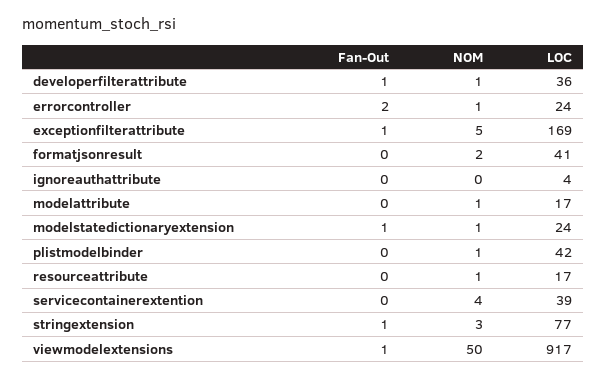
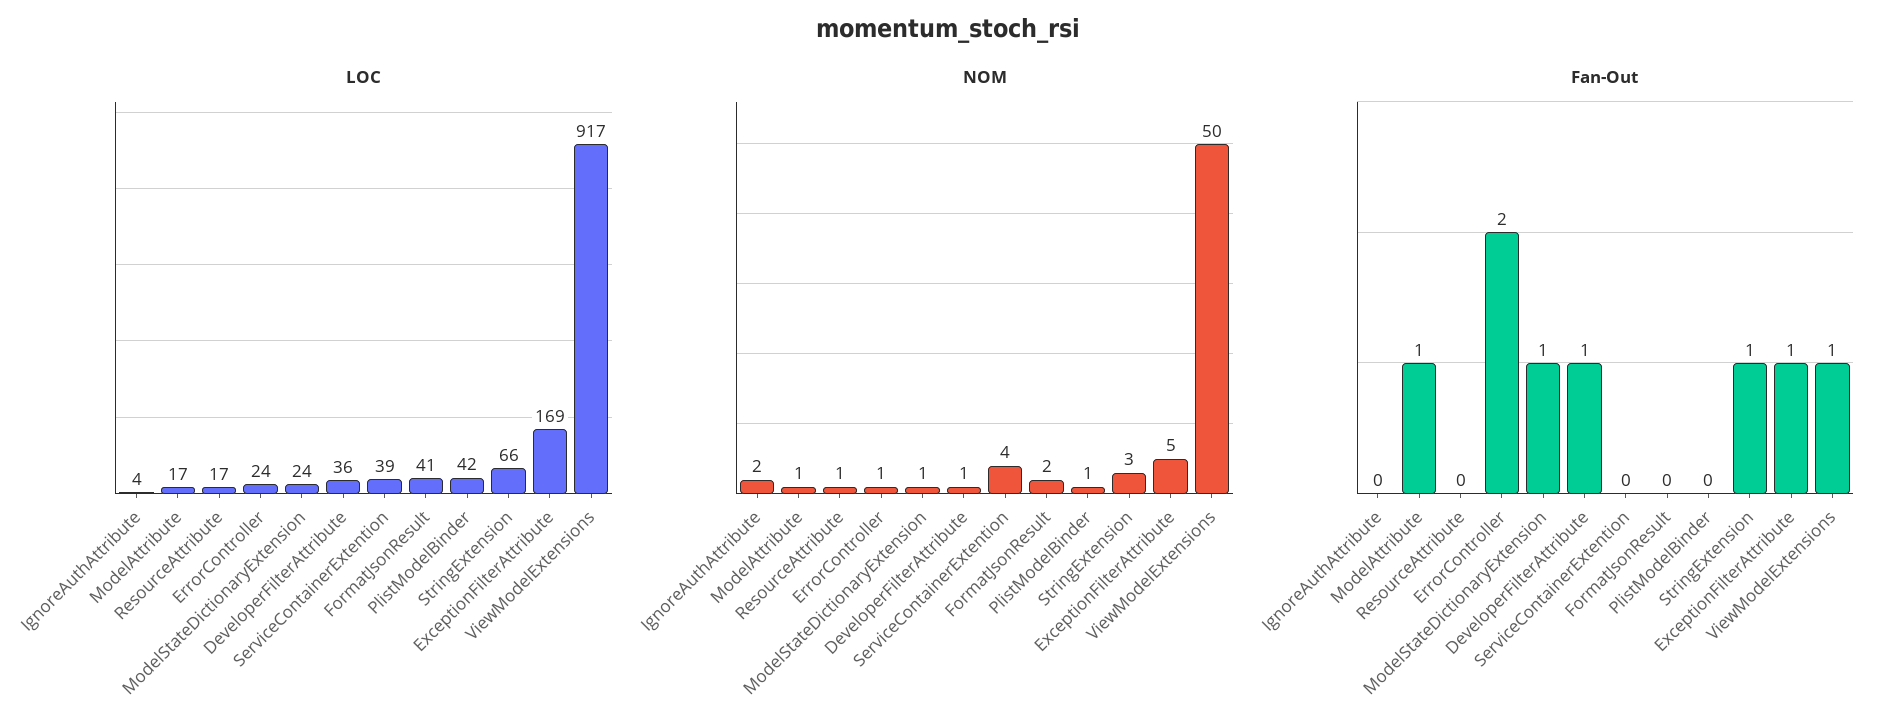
  {
    "Fan-Out": {
      "developerfilterattribute": 1,
      "errorcontroller": 2,
      "exceptionfilterattribute": 1,
      "formatjsonresult": 0,
      "ignoreauthattribute": 0,
-     "modelattribute": 0,
+     "modelattribute": 1,
      "modelstatedictionaryextension": 1,
      "plistmodelbinder": 0,
      "resourceattribute": 0,
      "servicecontainerextention": 0,
      "stringextension": 1,
      "viewmodelextensions": 1
    },
    "NOM": {
      "developerfilterattribute": 1,
      "errorcontroller": 1,
      "exceptionfilterattribute": 5,
      "formatjsonresult": 2,
-     "ignoreauthattribute": 0,
+     "ignoreauthattribute": 2,
      "modelattribute": 1,
      "modelstatedictionaryextension": 1,
      "plistmodelbinder": 1,
      "resourceattribute": 1,
      "servicecontainerextention": 4,
      "stringextension": 3,
      "viewmodelextensions": 50
    },
    "LOC": {
      "developerfilterattribute": 36,
      "errorcontroller": 24,
      "exceptionfilterattribute": 169,
      "formatjsonresult": 41,
      "ignoreauthattribute": 4,
      "modelattribute": 17,
      "modelstatedictionaryextension": 24,
      "plistmodelbinder": 42,
      "resourceattribute": 17,
      "servicecontainerextention": 39,
-     "stringextension": 77,
+     "stringextension": 66,
      "viewmodelextensions": 917
    }
  }

